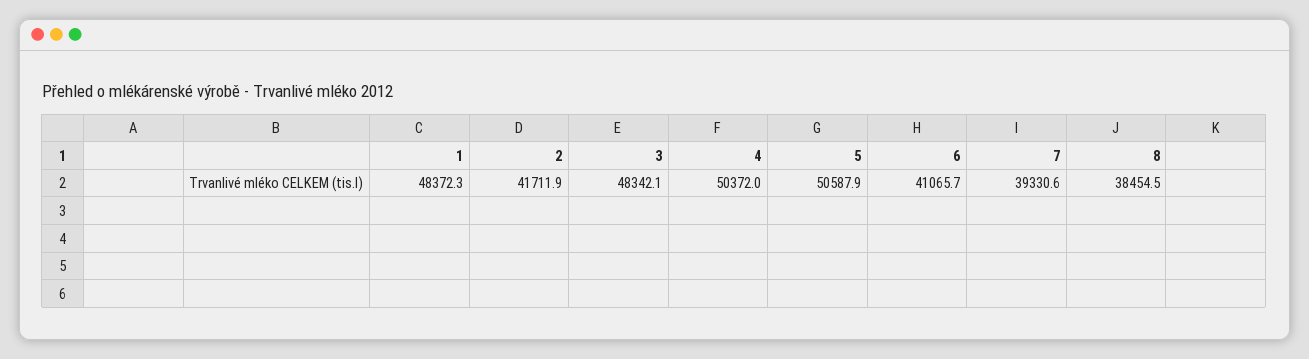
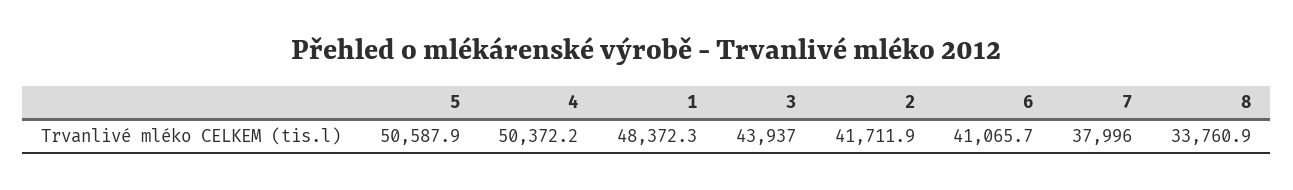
  {
    "1": 48372.3,
    "2": 41711.9,
-   "3": 48342.1,
+   "3": 43937,
-   "4": 50372,
+   "4": 50372.2,
    "5": 50587.9,
    "6": 41065.7,
-   "7": 39330.6,
+   "7": 37996,
-   "8": 38454.5
+   "8": 33760.9
  }

